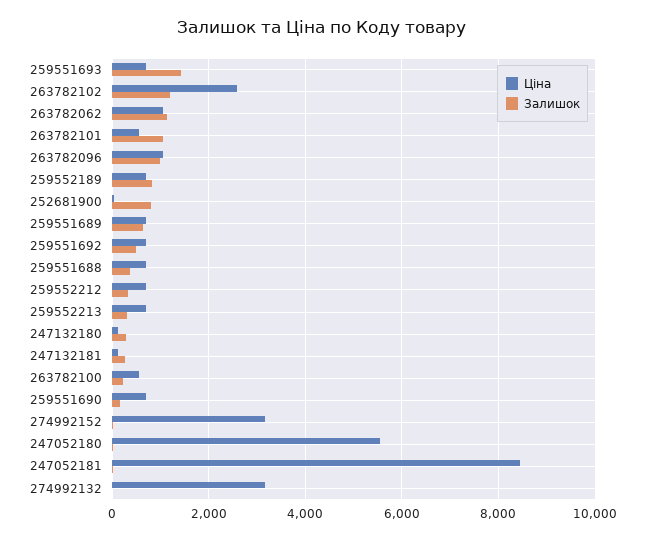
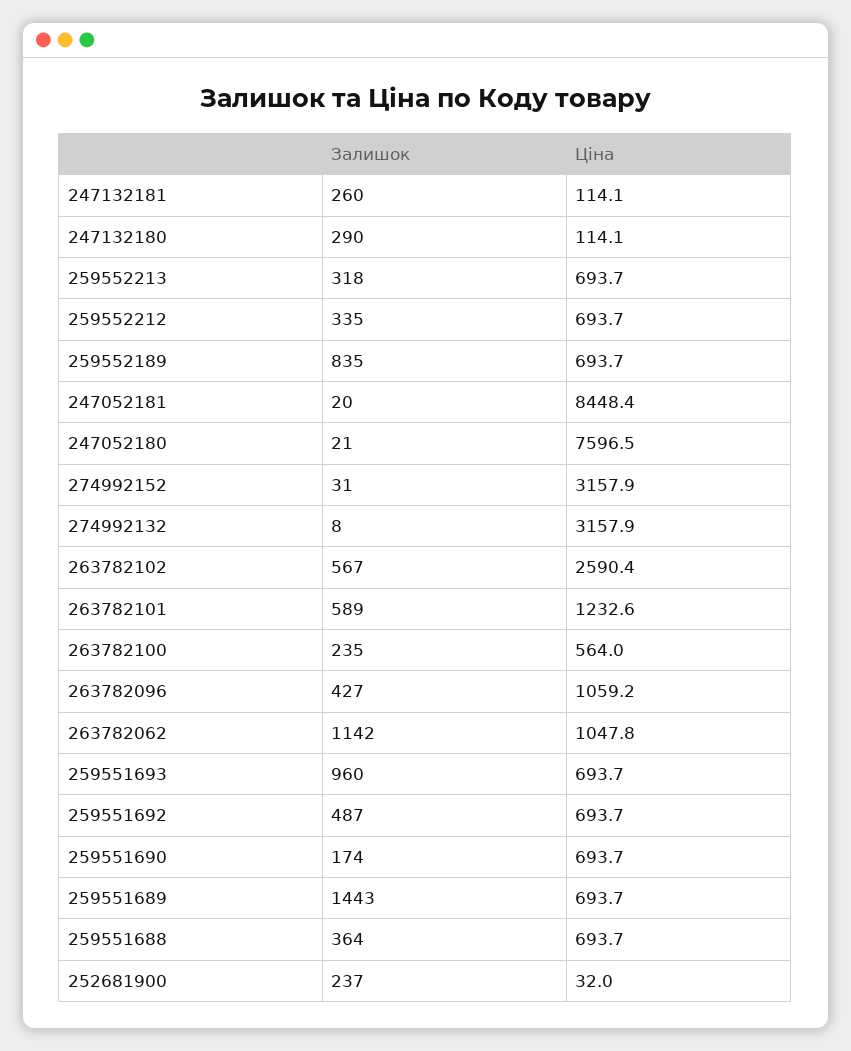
  {
    "Ціна": {
      "259551693": 693.7,
      "263782102": 2590.4,
      "263782062": 1047.8,
-     "263782101": 600,
+     "263782101": 1232.6,
      "263782096": 1059.2,
      "259552189": 693.7,
      "252681900": 32,
      "259551689": 693.7,
      "259551692": 693.7,
      "259551688": 693.7,
      "259552212": 693.7,
      "259552213": 693.7,
      "247132180": 114.1,
      "247132181": 114.1,
      "263782100": 564,
      "259551690": 693.7,
      "274992152": 3157.9,
-     "247052180": 5600,
+     "247052180": 7596.5,
      "247052181": 8448.4,
      "274992132": 3157.9
    },
    "Залишок": {
-     "259551693": 1400,
+     "259551693": 960,
-     "263782102": 1200,
+     "263782102": 567,
      "263782062": 1142,
-     "263782101": 1000,
+     "263782101": 589,
-     "263782096": 1000,
+     "263782096": 427,
      "259552189": 835,
-     "252681900": 800,
+     "252681900": 237,
-     "259551689": 600,
+     "259551689": 1443,
      "259551692": 487,
      "259551688": 364,
      "259552212": 335,
      "259552213": 318,
      "247132180": 290,
      "247132181": 260,
      "263782100": 235,
      "259551690": 174,
      "274992152": 31,
      "247052180": 21,
      "247052181": 20,
      "274992132": 8
    }
  }

